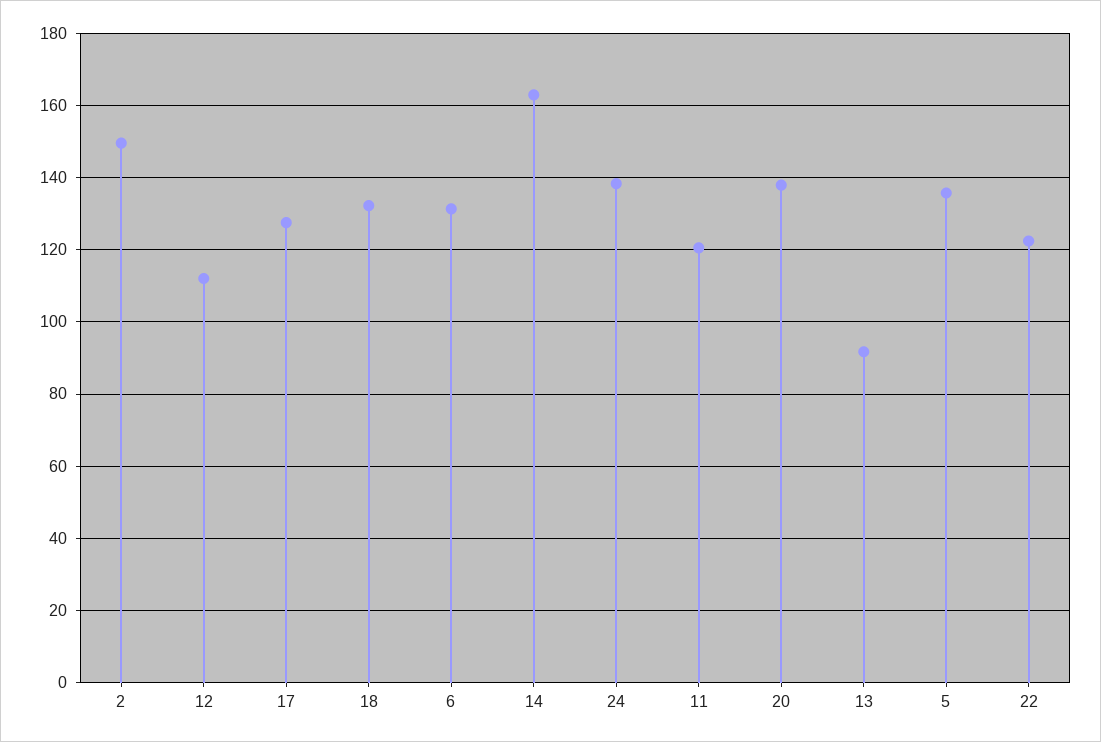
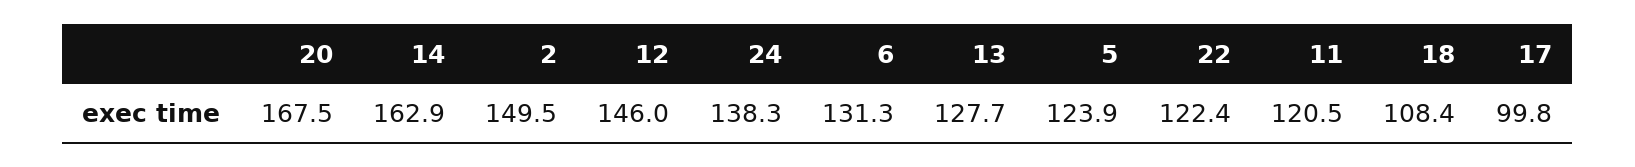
  {
    "2": 149.5,
-   "12": 112,
+   "12": 146,
-   "17": 128,
+   "17": 99.8,
-   "18": 132,
+   "18": 108.4,
    "6": 131.3,
    "14": 162.9,
    "24": 138.3,
    "11": 120.5,
-   "20": 138,
+   "20": 167.5,
-   "13": 92,
+   "13": 127.7,
-   "5": 136,
+   "5": 123.9,
    "22": 122.4
  }

